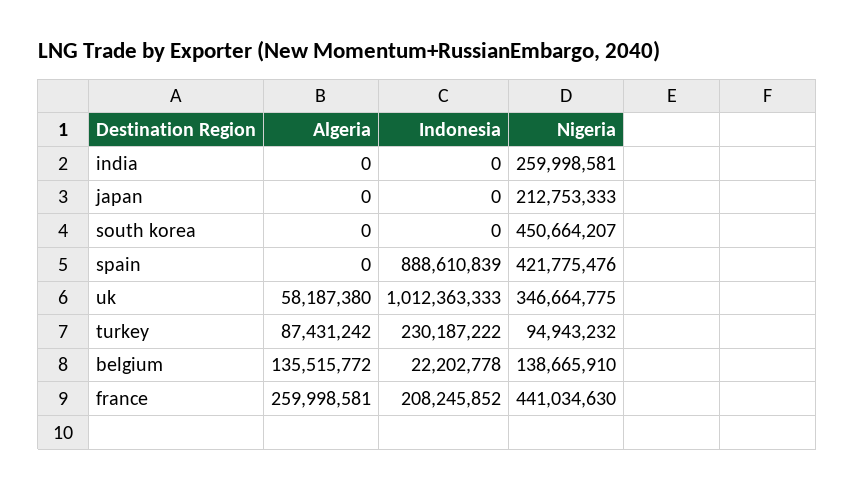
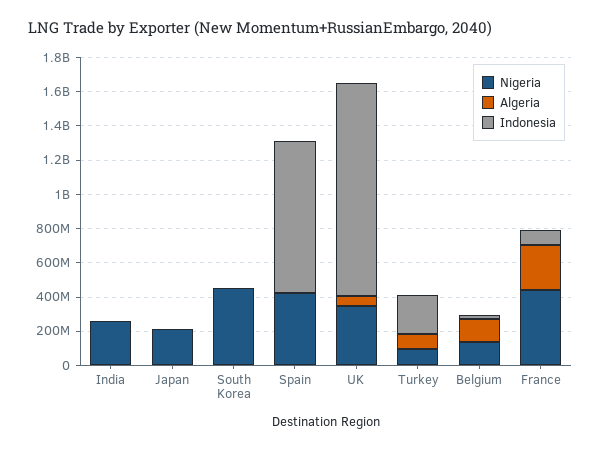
  {
    "Algeria": {
      "india": 0,
      "japan": 0,
      "south korea": 0,
      "spain": 0,
      "uk": 58187380,
      "turkey": 87431242,
      "belgium": 135515772,
      "france": 259998581
    },
    "Indonesia": {
      "india": 0,
      "japan": 0,
      "south korea": 0,
      "spain": 888610839,
-     "uk": 1012363333,
+     "uk": 1250000000,
      "turkey": 230187222,
      "belgium": 22202778,
-     "france": 208245852
+     "france": 100000000
    },
    "Nigeria": {
      "india": 259998581,
      "japan": 212753333,
      "south korea": 450664207,
      "spain": 421775476,
      "uk": 346664775,
      "turkey": 94943232,
      "belgium": 138665910,
      "france": 441034630
    }
  }

